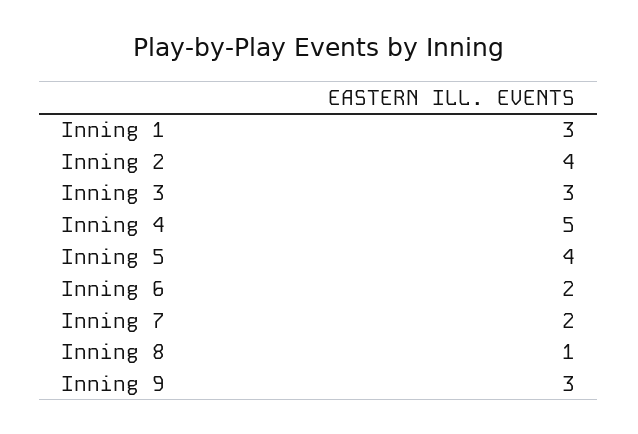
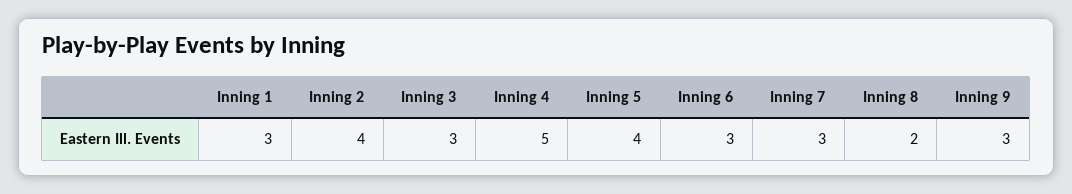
  {
    "Inning 1": 3,
    "Inning 2": 4,
    "Inning 3": 3,
    "Inning 4": 5,
    "Inning 5": 4,
-   "Inning 6": 2,
+   "Inning 6": 3,
-   "Inning 7": 2,
+   "Inning 7": 3,
-   "Inning 8": 1,
+   "Inning 8": 2,
    "Inning 9": 3
  }

